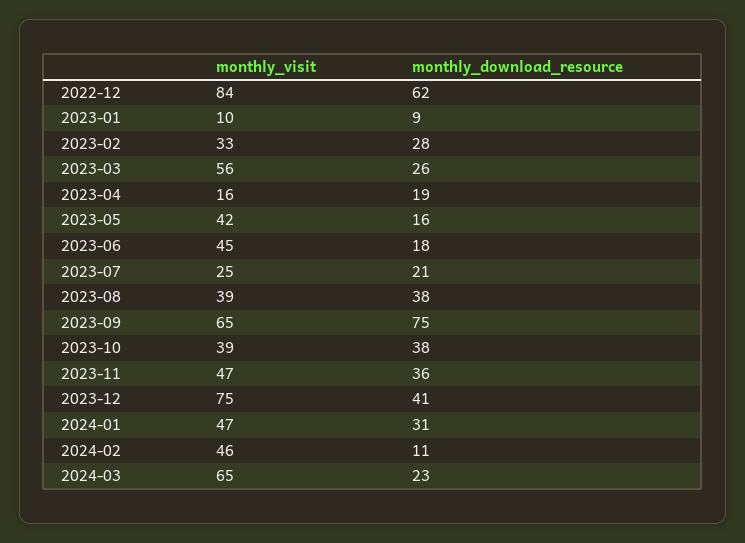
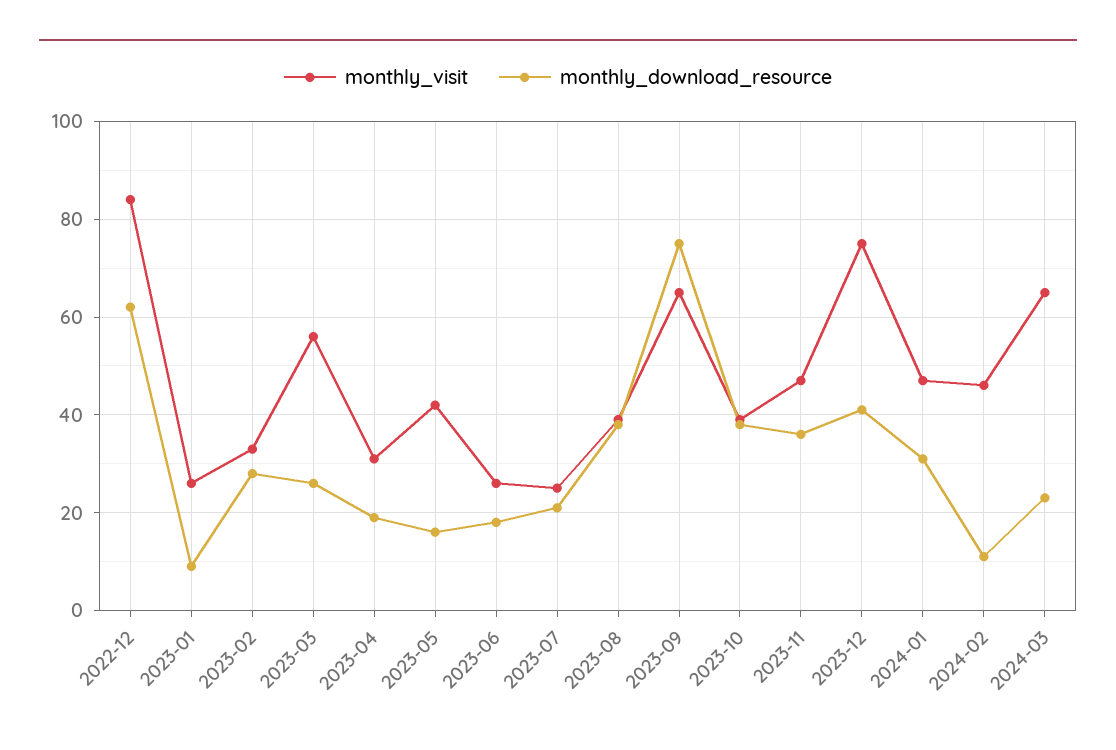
  {
    "monthly_visit": {
      "2022-12": 84,
-     "2023-01": 10,
+     "2023-01": 25,
      "2023-02": 33,
      "2023-03": 56,
-     "2023-04": 16,
+     "2023-04": 30,
      "2023-05": 42,
-     "2023-06": 45,
+     "2023-06": 25,
      "2023-07": 25,
      "2023-08": 39,
      "2023-09": 65,
      "2023-10": 39,
      "2023-11": 47,
      "2023-12": 75,
      "2024-01": 47,
      "2024-02": 46,
      "2024-03": 65
    },
    "monthly_download_resource": {
      "2022-12": 62,
      "2023-01": 9,
      "2023-02": 28,
      "2023-03": 26,
      "2023-04": 19,
      "2023-05": 16,
      "2023-06": 18,
      "2023-07": 21,
      "2023-08": 38,
      "2023-09": 75,
      "2023-10": 38,
      "2023-11": 36,
      "2023-12": 41,
      "2024-01": 31,
      "2024-02": 11,
      "2024-03": 23
    }
  }

